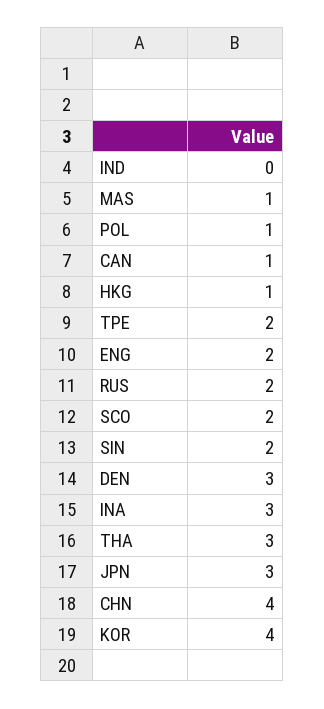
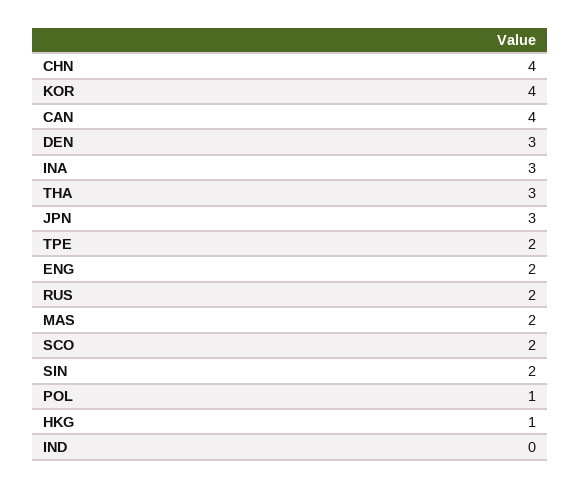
  {
    "IND": 0,
-   "MAS": 1,
+   "MAS": 2,
    "POL": 1,
-   "CAN": 1,
+   "CAN": 4,
    "HKG": 1,
    "TPE": 2,
    "ENG": 2,
    "RUS": 2,
    "SCO": 2,
    "SIN": 2,
    "DEN": 3,
    "INA": 3,
    "THA": 3,
    "JPN": 3,
    "CHN": 4,
    "KOR": 4
  }

